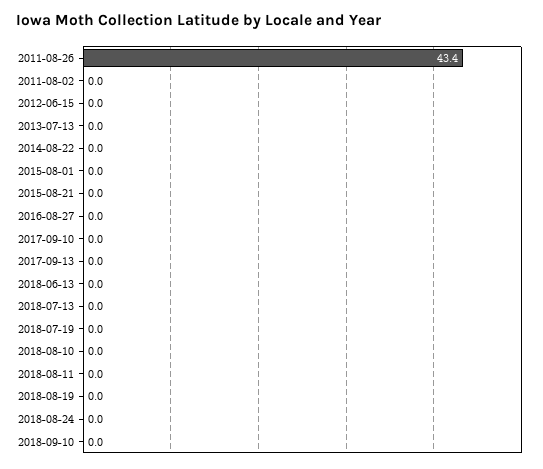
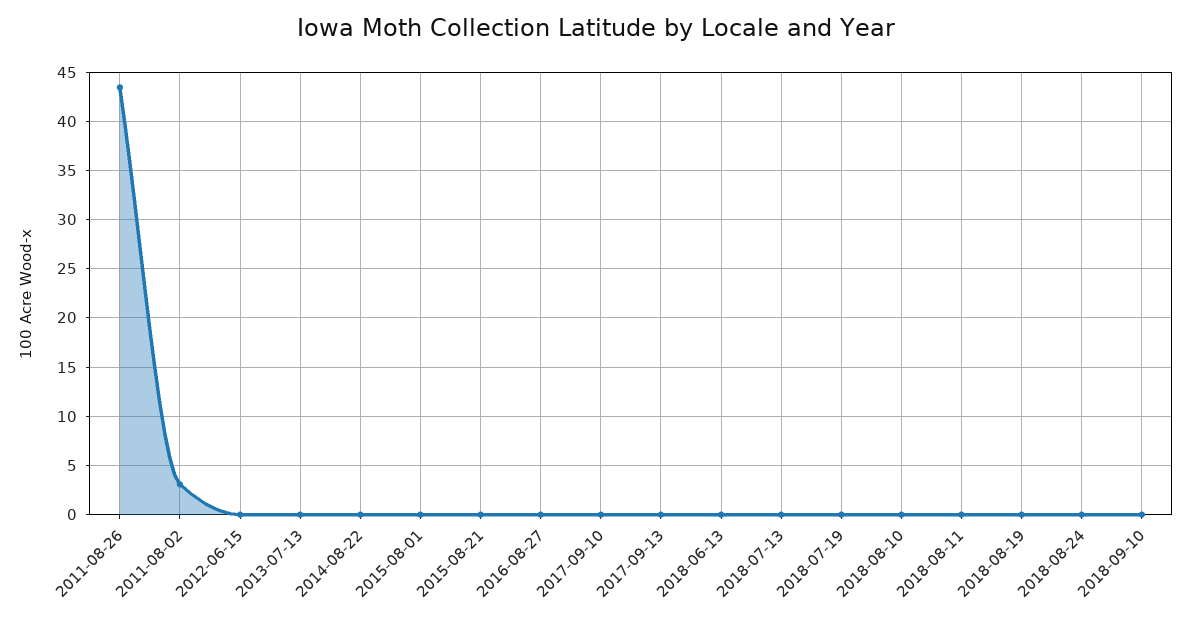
  {
    "2011-08-26": 43.4,
-   "2011-08-02": 0,
+   "2011-08-02": 3,
    "2012-06-15": 0,
    "2013-07-13": 0,
    "2014-08-22": 0,
    "2015-08-01": 0,
    "2015-08-21": 0,
    "2016-08-27": 0,
    "2017-09-10": 0,
    "2017-09-13": 0,
    "2018-06-13": 0,
    "2018-07-13": 0,
    "2018-07-19": 0,
    "2018-08-10": 0,
    "2018-08-11": 0,
    "2018-08-19": 0,
    "2018-08-24": 0,
    "2018-09-10": 0
  }

